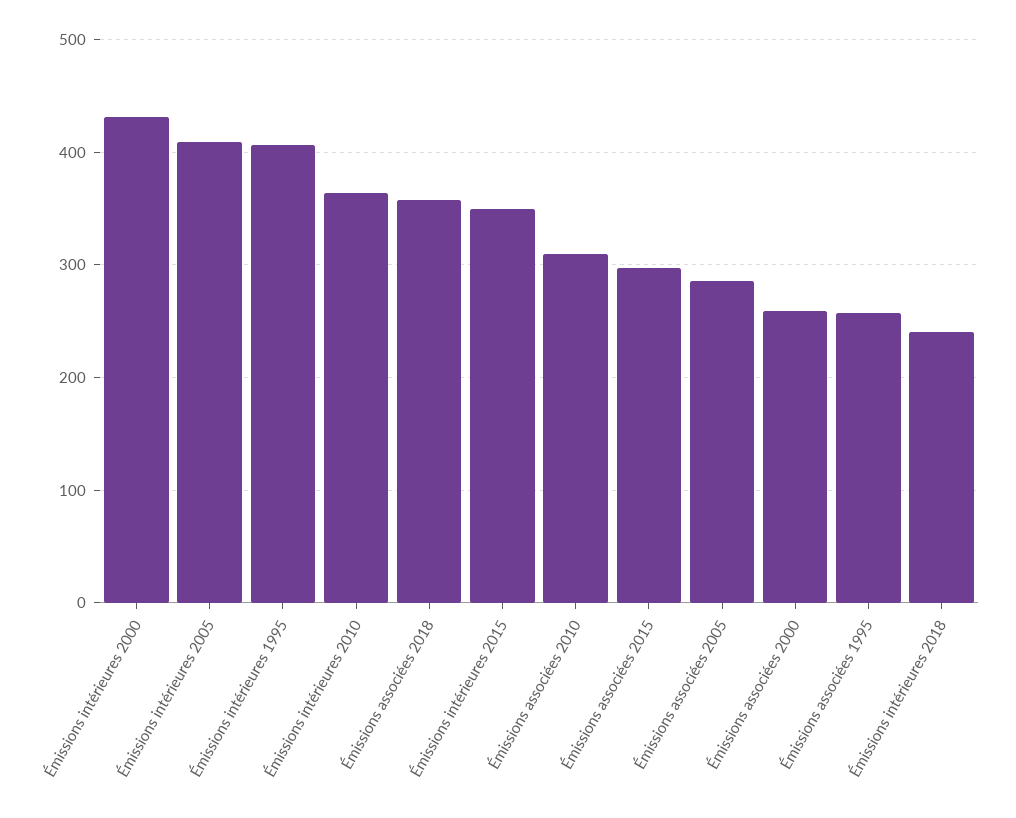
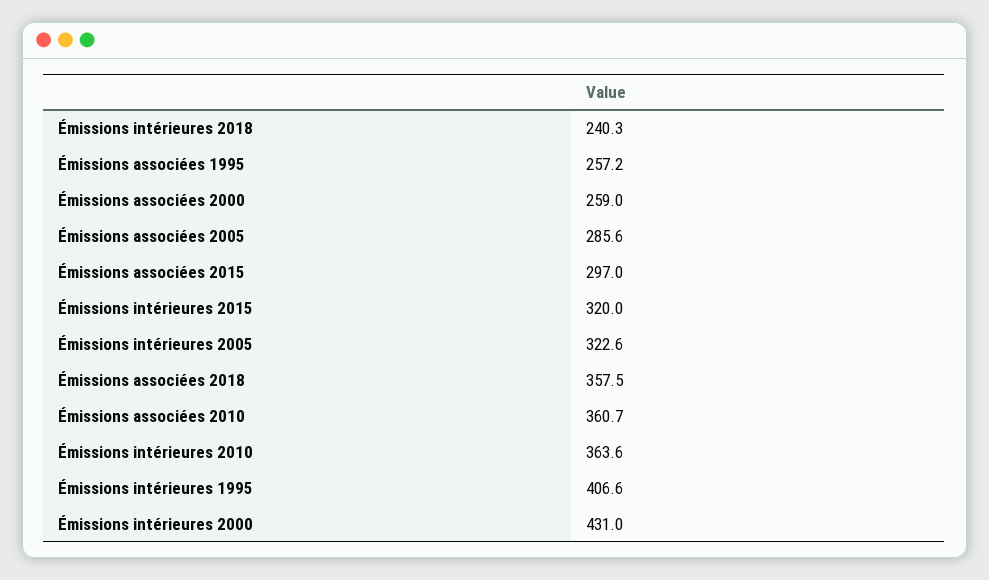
  {
    "Émissions intérieures 2000": 431,
-   "Émissions intérieures 2005": 410,
+   "Émissions intérieures 2005": 322.6,
    "Émissions intérieures 1995": 406.6,
    "Émissions intérieures 2010": 363.6,
    "Émissions associées 2018": 357.5,
-   "Émissions intérieures 2015": 350,
+   "Émissions intérieures 2015": 320,
-   "Émissions associées 2010": 310,
+   "Émissions associées 2010": 360.7,
    "Émissions associées 2015": 297,
    "Émissions associées 2005": 285.6,
    "Émissions associées 2000": 259,
    "Émissions associées 1995": 257.2,
    "Émissions intérieures 2018": 240.3
  }

